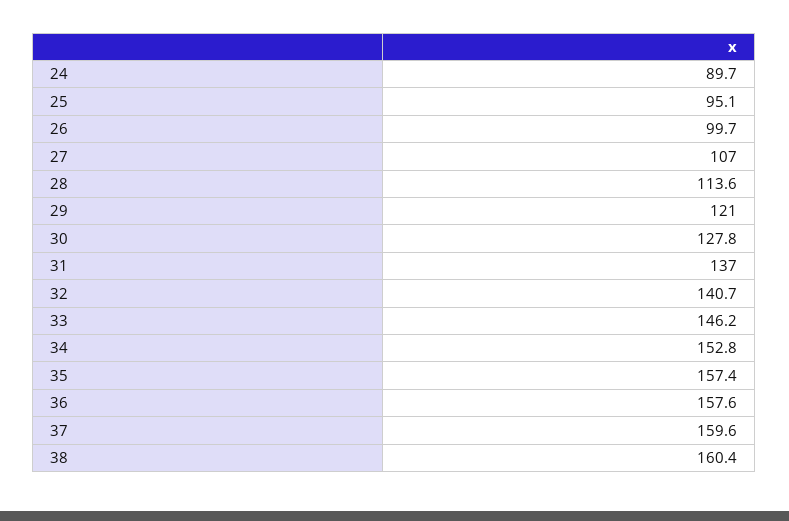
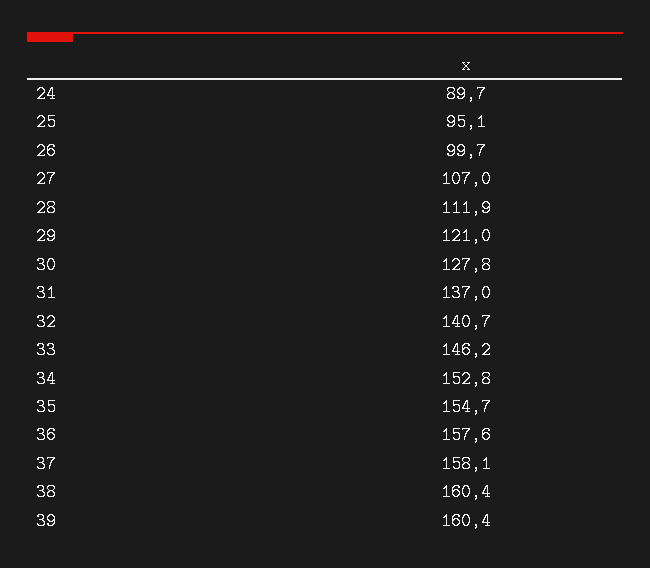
  {
    "24": 89.7,
    "25": 95.1,
    "26": 99.7,
    "27": 107,
-   "28": 113.6,
+   "28": 111.9,
    "29": 121,
    "30": 127.8,
    "31": 137,
    "32": 140.7,
    "33": 146.2,
    "34": 152.8,
-   "35": 157.4,
+   "35": 154.7,
    "36": 157.6,
-   "37": 159.6,
+   "37": 158.1,
-   "38": 160.4
+   "38": 160.4,
+   "39": 160.4
  }

